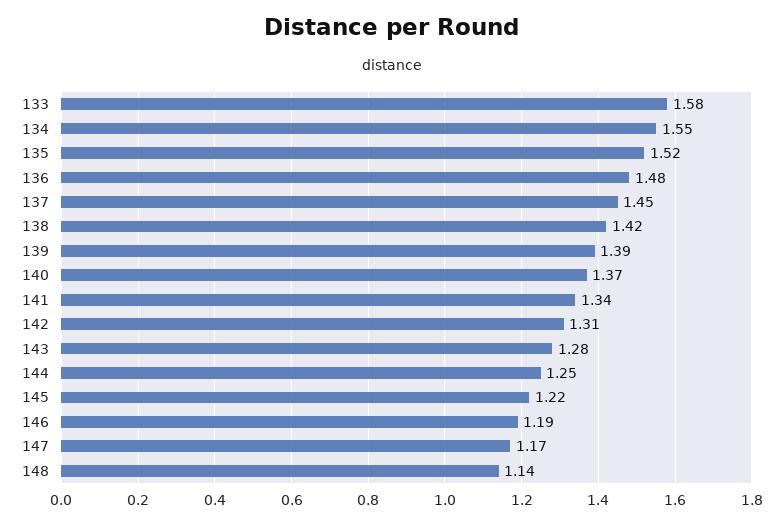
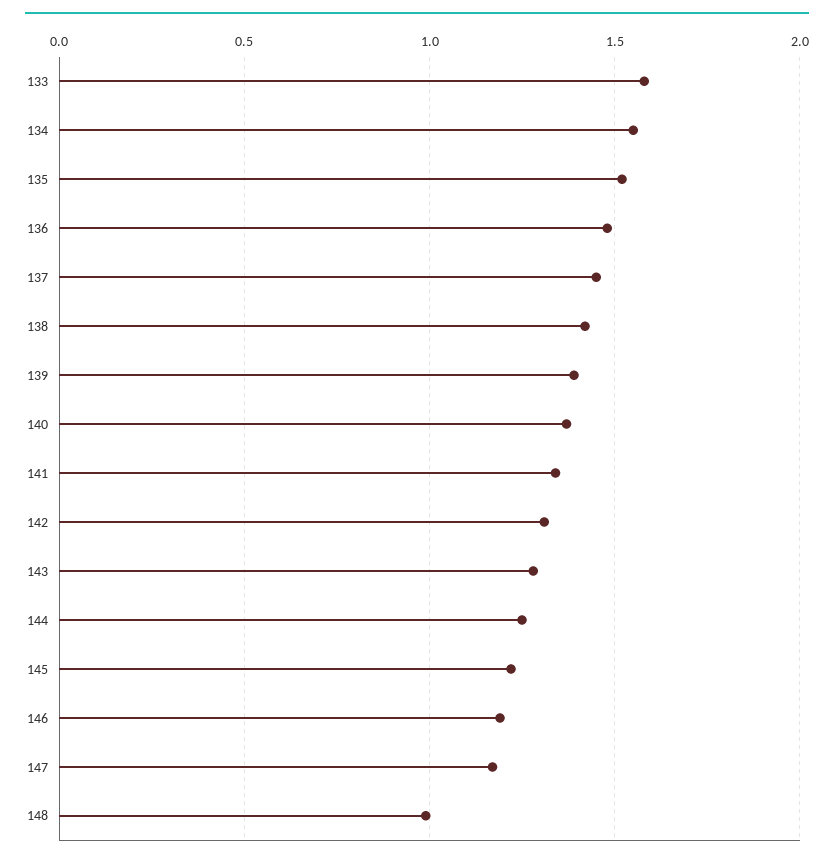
  {
    "133": 1.58,
    "134": 1.55,
    "135": 1.52,
    "136": 1.48,
    "137": 1.45,
    "138": 1.42,
    "139": 1.39,
    "140": 1.37,
    "141": 1.34,
    "142": 1.31,
    "143": 1.28,
    "144": 1.25,
    "145": 1.22,
    "146": 1.19,
    "147": 1.17,
-   "148": 1.14
+   "148": 1
  }

